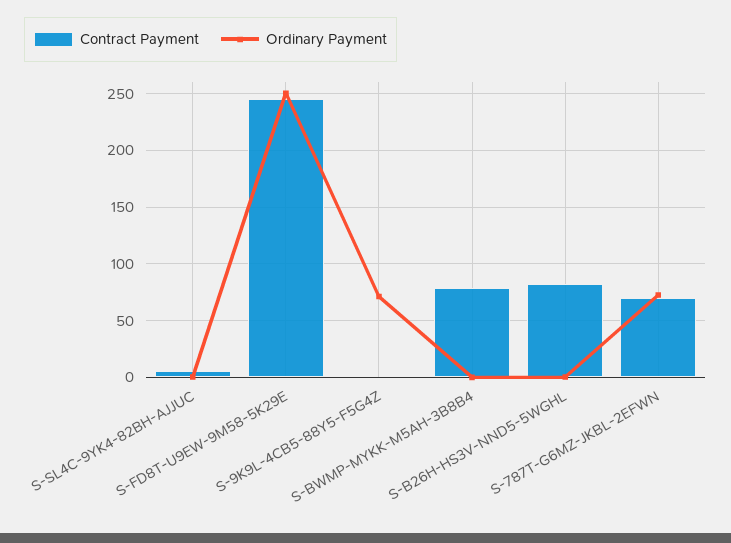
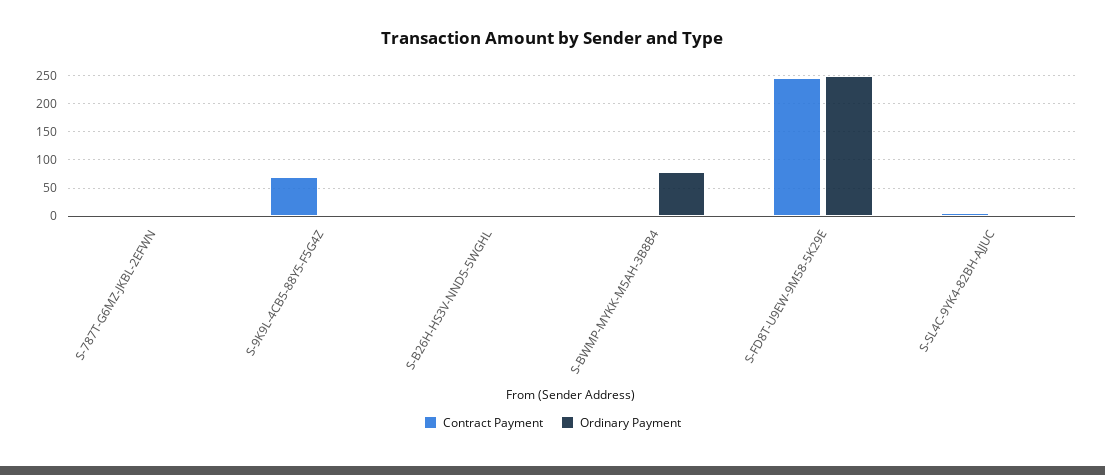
  {
    "Contract Payment": {
      "S-SL4C-9YK4-82BH-AJJUC": 10,
      "S-FD8T-U9EW-9M58-5K29E": 250,
-     "S-9K9L-4CB5-88Y5-F5G4Z": 0,
+     "S-9K9L-4CB5-88Y5-F5G4Z": 75,
-     "S-BWMP-MYKK-M5AH-3B8B4": 80,
+     "S-BWMP-MYKK-M5AH-3B8B4": 0,
-     "S-B26H-HS3V-NND5-5WGHL": 80,
+     "S-B26H-HS3V-NND5-5WGHL": 0,
-     "S-787T-G6MZ-JKBL-2EFWN": 70
+     "S-787T-G6MZ-JKBL-2EFWN": 0
    },
    "Ordinary Payment": {
      "S-SL4C-9YK4-82BH-AJJUC": 0,
      "S-FD8T-U9EW-9M58-5K29E": 250,
-     "S-9K9L-4CB5-88Y5-F5G4Z": 70,
+     "S-9K9L-4CB5-88Y5-F5G4Z": 0,
-     "S-BWMP-MYKK-M5AH-3B8B4": 0,
+     "S-BWMP-MYKK-M5AH-3B8B4": 75,
      "S-B26H-HS3V-NND5-5WGHL": 0,
-     "S-787T-G6MZ-JKBL-2EFWN": 70
+     "S-787T-G6MZ-JKBL-2EFWN": 0
    }
  }

